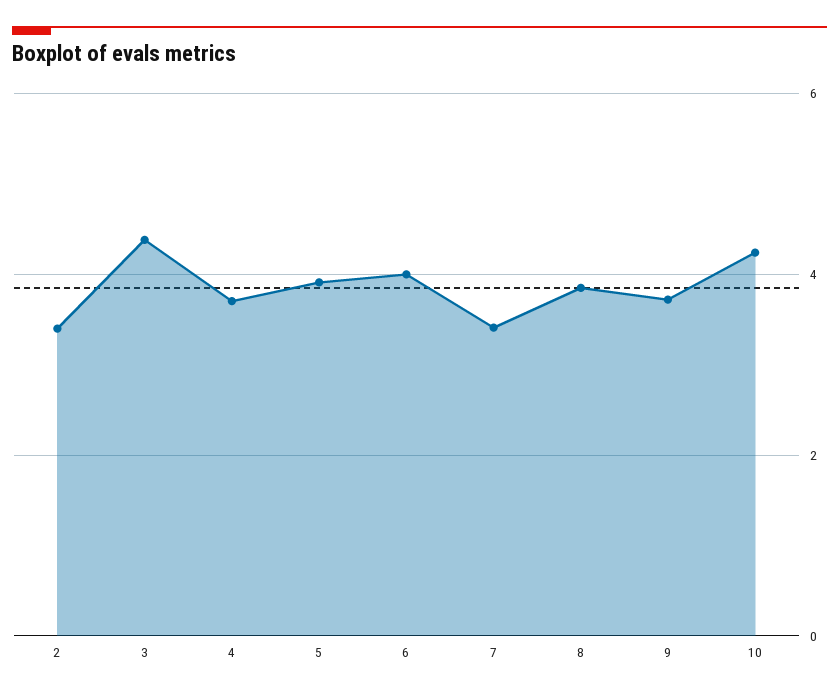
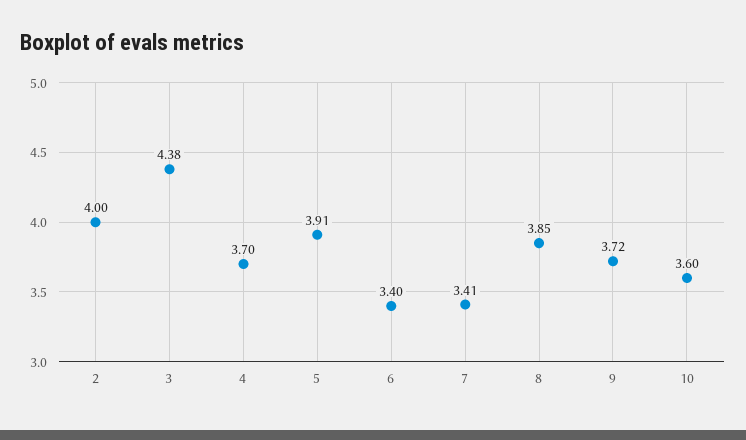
  {
-   "2": 3.4,
+   "2": 4,
    "3": 4.38,
    "4": 3.7,
    "5": 3.91,
-   "6": 4,
+   "6": 3.4,
    "7": 3.41,
    "8": 3.85,
    "9": 3.72,
-   "10": 4.2
+   "10": 3.6
  }

